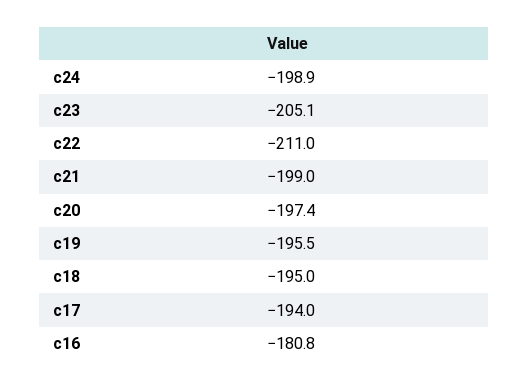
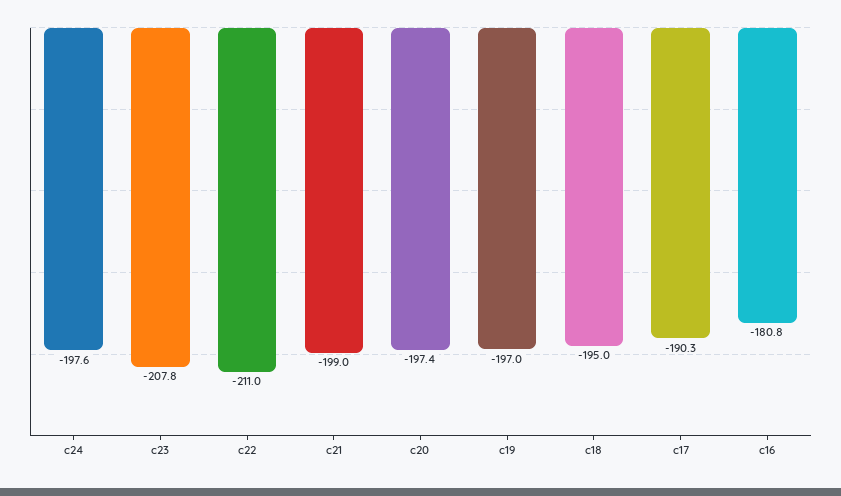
  {
-   "c24": -198.9,
+   "c24": -197.6,
-   "c23": -205.1,
+   "c23": -207.8,
    "c22": -211,
    "c21": -199,
    "c20": -197.4,
-   "c19": -195.5,
+   "c19": -197,
    "c18": -195,
-   "c17": -194,
+   "c17": -190.3,
    "c16": -180.8
  }

